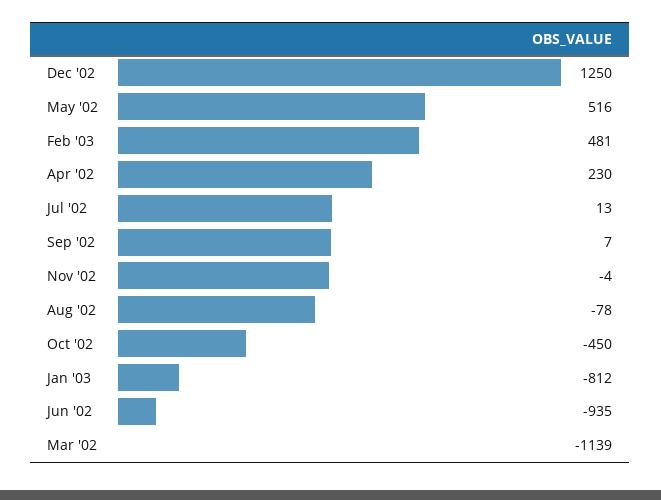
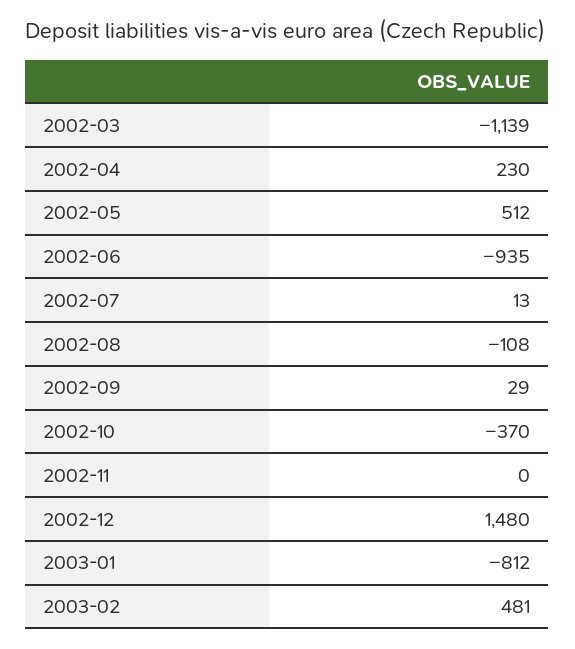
  {
-   "Dec '02": 1250,
+   "Dec '02": 1480,
-   "May '02": 516,
+   "May '02": 512,
    "Feb '03": 481,
    "Apr '02": 230,
    "Jul '02": 13,
-   "Sep '02": 7,
+   "Sep '02": 29,
-   "Nov '02": -4,
+   "Nov '02": 0,
-   "Aug '02": -78,
+   "Aug '02": -108,
-   "Oct '02": -450,
+   "Oct '02": -370,
    "Jan '03": -812,
    "Jun '02": -935,
    "Mar '02": -1139
  }

